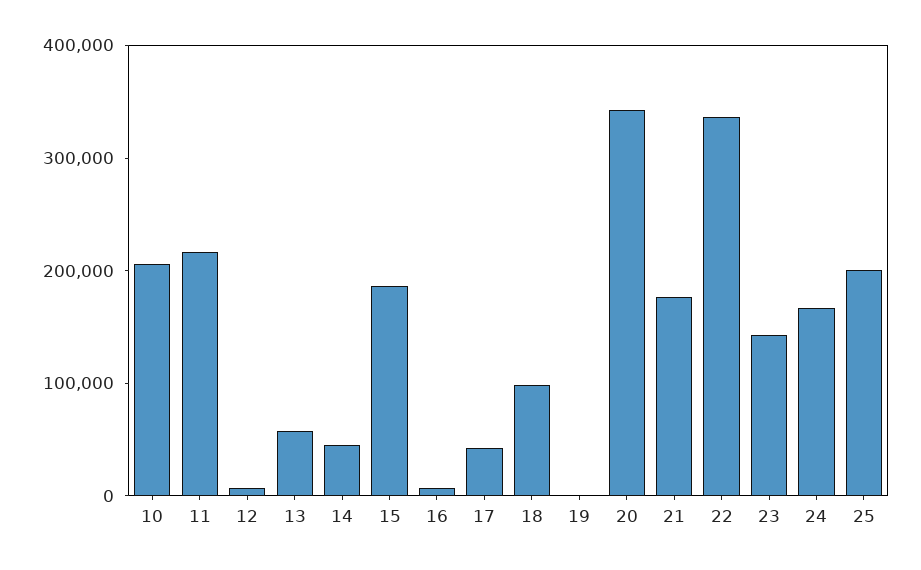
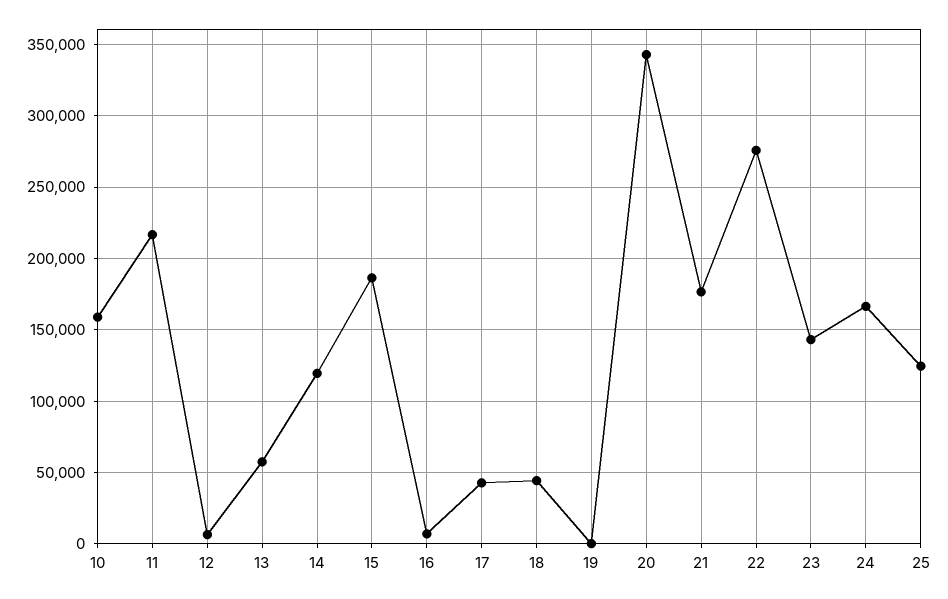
  {
-   "10": 200000,
+   "10": 160000,
    "11": 215000,
    "12": 5000,
    "13": 60000,
-   "14": 40000,
+   "14": 120000,
    "15": 185000,
    "16": 5000,
    "17": 45000,
-   "18": 100000,
+   "18": 45000,
    "19": 0,
    "20": 345000,
    "21": 175000,
-   "22": 340000,
+   "22": 275000,
    "23": 145000,
    "24": 165000,
-   "25": 200000
+   "25": 125000
  }

